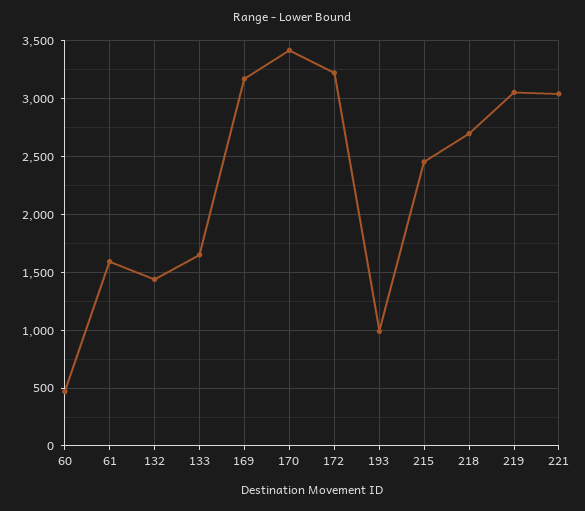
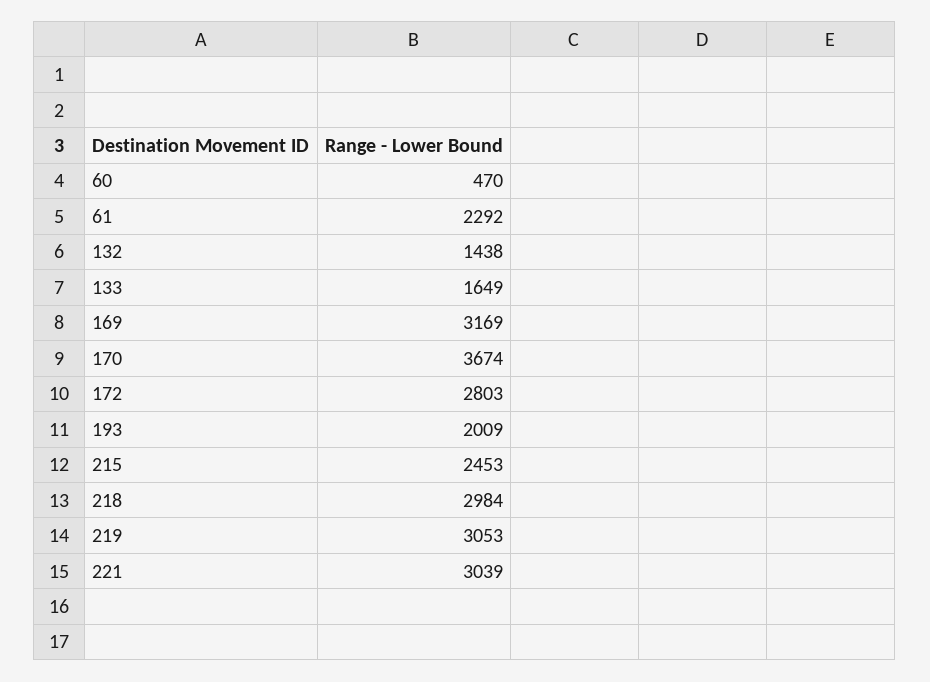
  {
    "60": 470,
-   "61": 1600,
+   "61": 2292,
    "132": 1438,
    "133": 1649,
    "169": 3169,
-   "170": 3400,
+   "170": 3674,
-   "172": 3200,
+   "172": 2803,
-   "193": 1000,
+   "193": 2009,
    "215": 2453,
-   "218": 2700,
+   "218": 2984,
    "219": 3053,
    "221": 3039
  }

